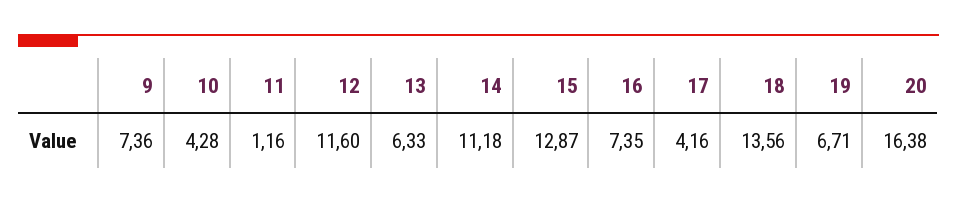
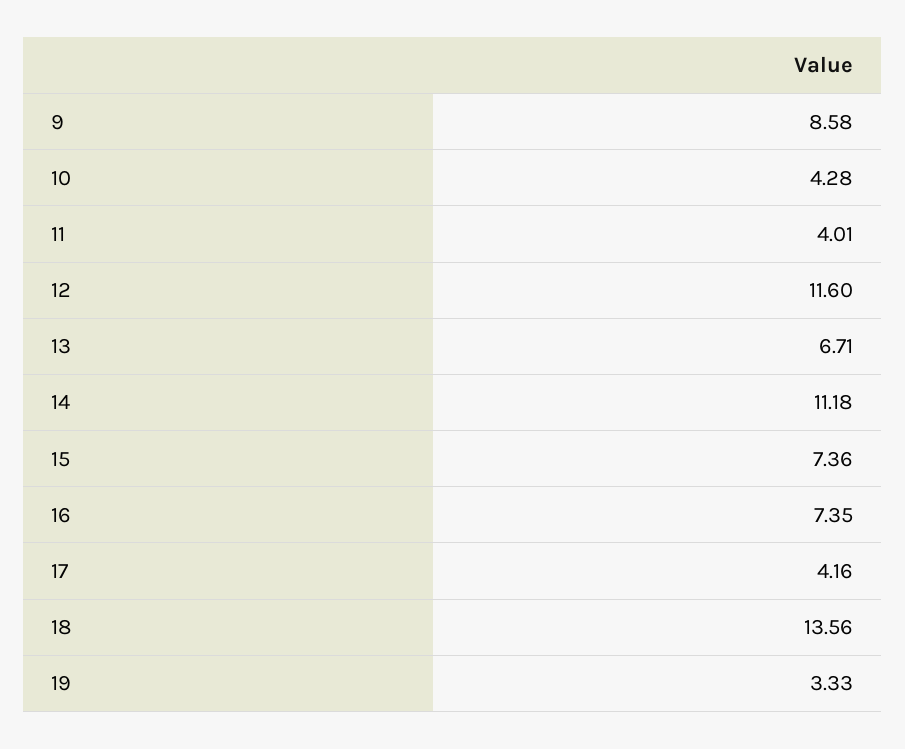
  {
-   "9": 7.36,
+   "9": 8.58,
    "10": 4.28,
-   "11": 1.16,
+   "11": 4.01,
    "12": 11.6,
-   "13": 6.33,
+   "13": 6.71,
    "14": 11.18,
-   "15": 12.87,
+   "15": 7.36,
    "16": 7.35,
    "17": 4.16,
    "18": 13.56,
-   "19": 6.71,
+   "19": 3.33
-   "20": 16.38
  }

